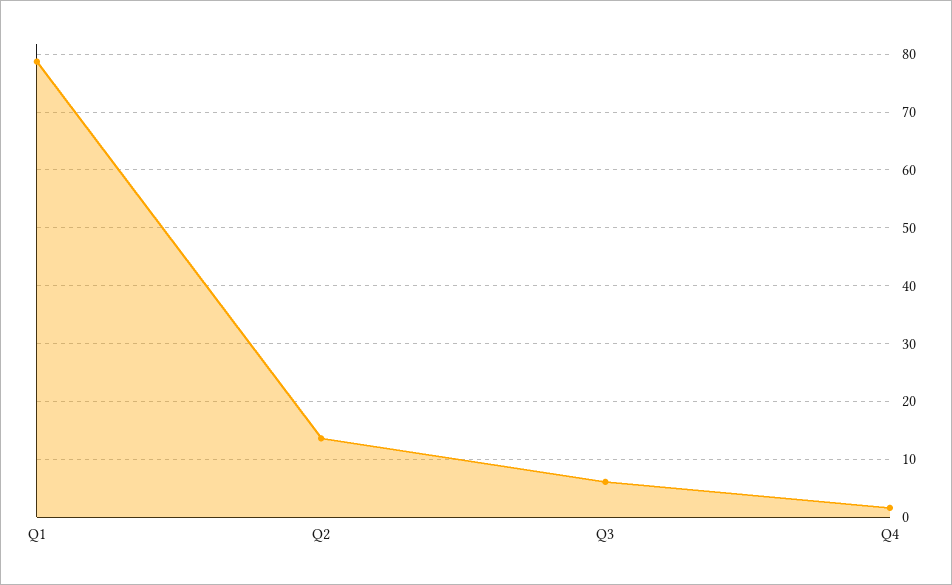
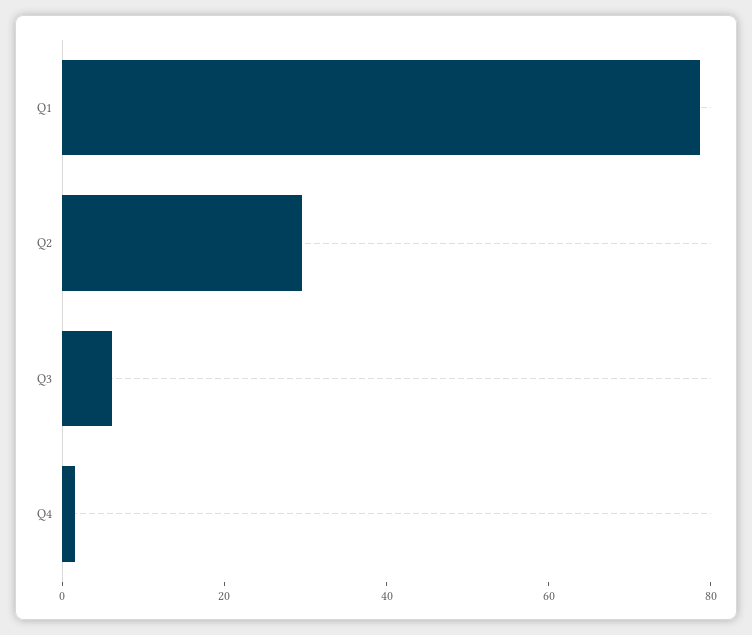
  {
    "Q1": 78,
-   "Q2": 14,
+   "Q2": 30,
    "Q3": 6,
    "Q4": 2
  }

